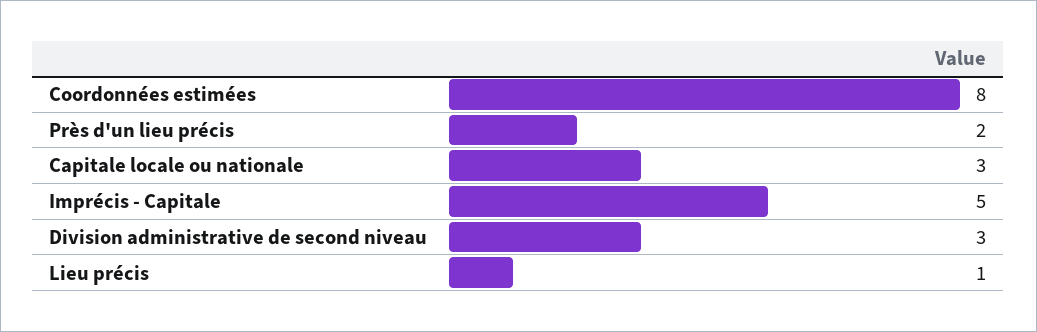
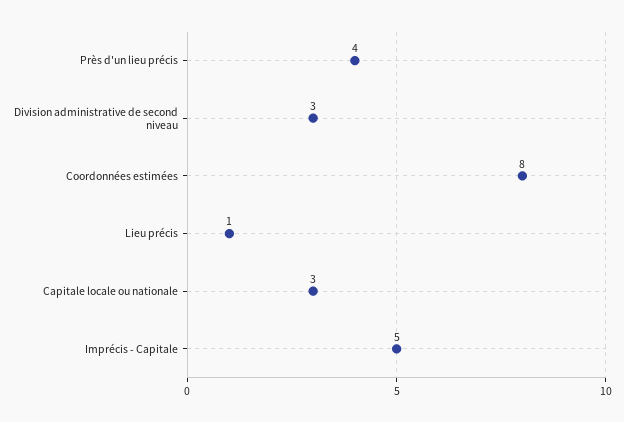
  {
    "Coordonnées estimées": 8,
-   "Près d'un lieu précis": 2,
+   "Près d'un lieu précis": 4,
    "Capitale locale ou nationale": 3,
    "Imprécis - Capitale": 5,
    "Division administrative de second niveau": 3,
    "Lieu précis": 1
  }

